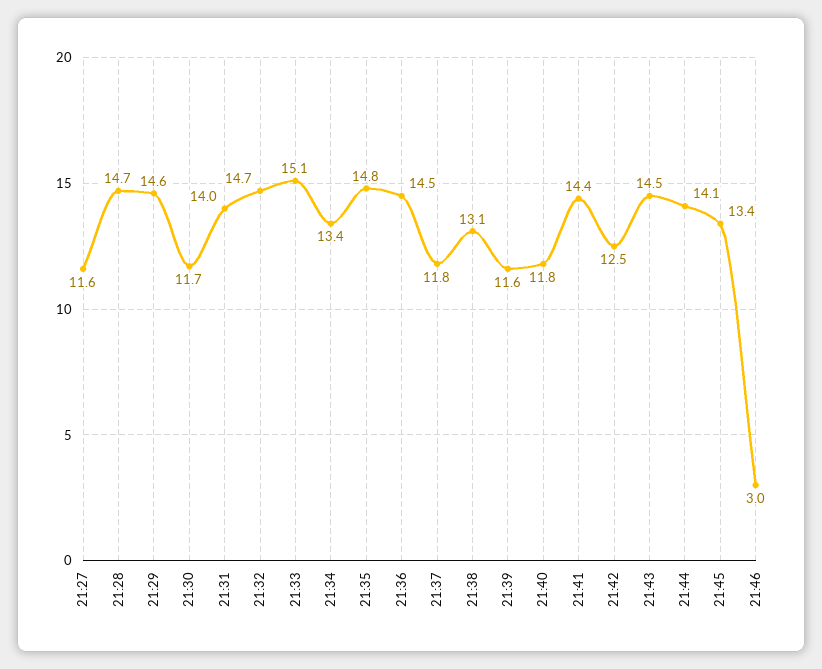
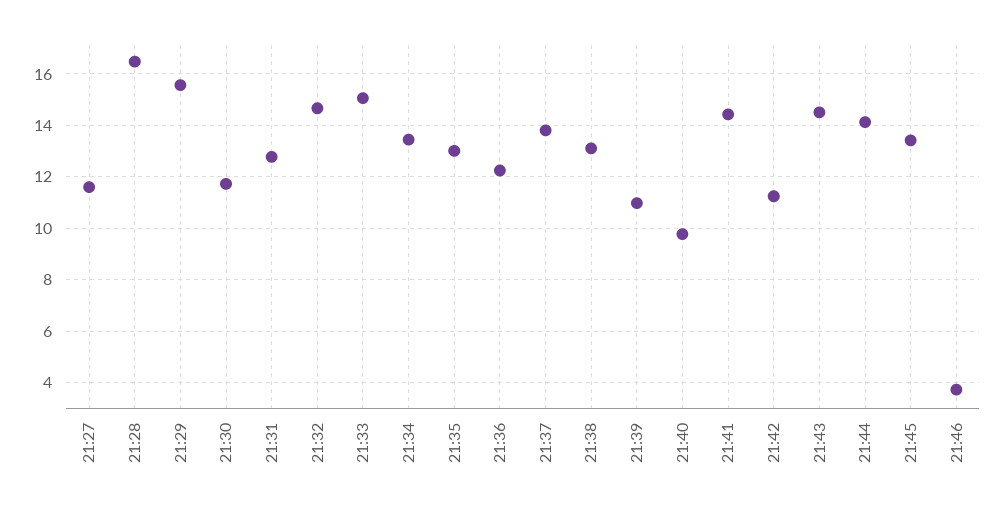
  {
    "21:27": 11.6,
-   "21:28": 14.7,
+   "21:28": 16.5,
-   "21:29": 14.6,
+   "21:29": 15.5,
    "21:30": 11.7,
-   "21:31": 14,
+   "21:31": 12.75,
    "21:32": 14.7,
    "21:33": 15.1,
    "21:34": 13.4,
-   "21:35": 14.8,
+   "21:35": 13,
-   "21:36": 14.5,
+   "21:36": 12.25,
-   "21:37": 11.8,
+   "21:37": 13.75,
    "21:38": 13.1,
-   "21:39": 11.6,
+   "21:39": 11,
-   "21:40": 11.8,
+   "21:40": 9.75,
    "21:41": 14.4,
-   "21:42": 12.5,
+   "21:42": 11.25,
    "21:43": 14.5,
    "21:44": 14.1,
    "21:45": 13.4,
-   "21:46": 3
+   "21:46": 3.75
  }

